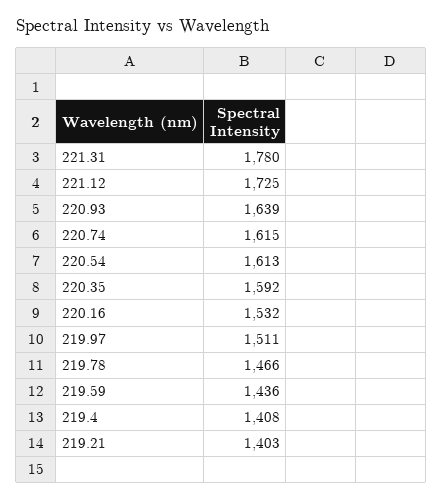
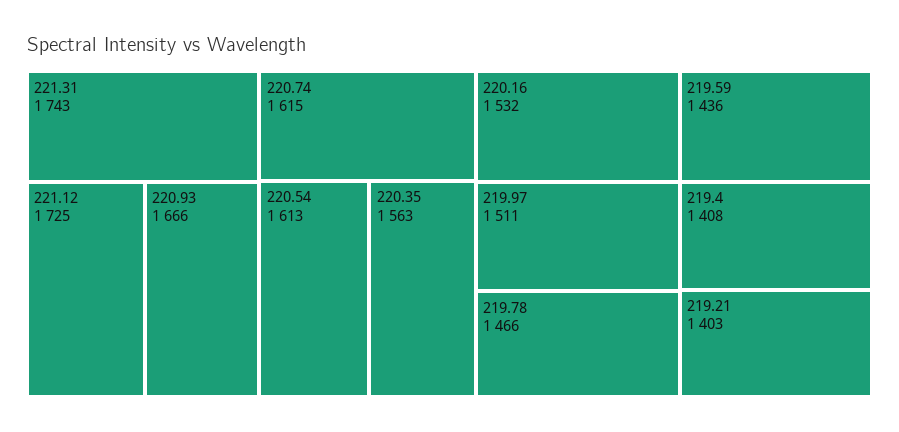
  {
-   "221.31": 1780,
+   "221.31": 1743,
    "221.12": 1725,
-   "220.93": 1639,
+   "220.93": 1666,
    "220.74": 1615,
    "220.54": 1613,
-   "220.35": 1592,
+   "220.35": 1563,
    "220.16": 1532,
    "219.97": 1511,
    "219.78": 1466,
    "219.59": 1436,
    "219.4": 1408,
    "219.21": 1403
  }

